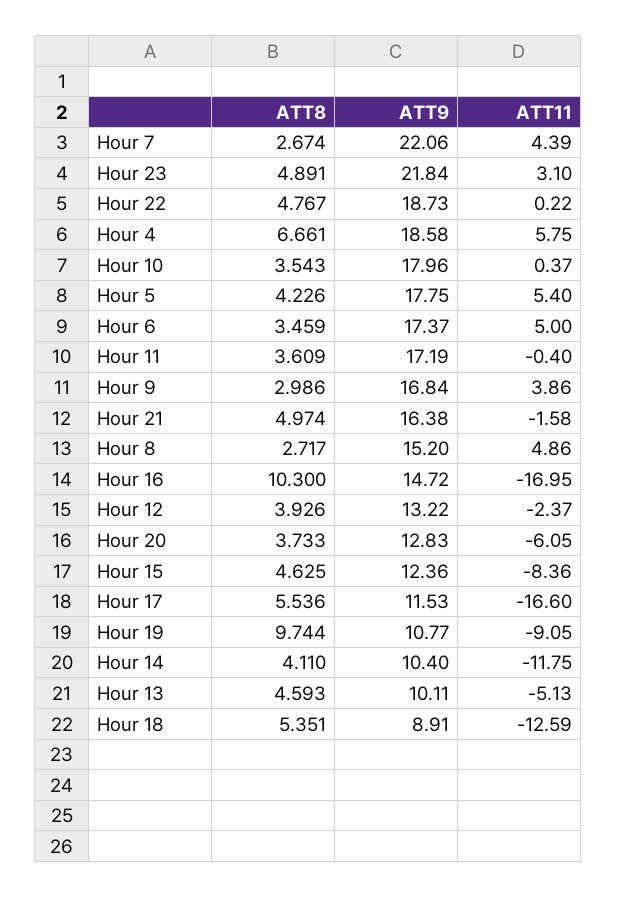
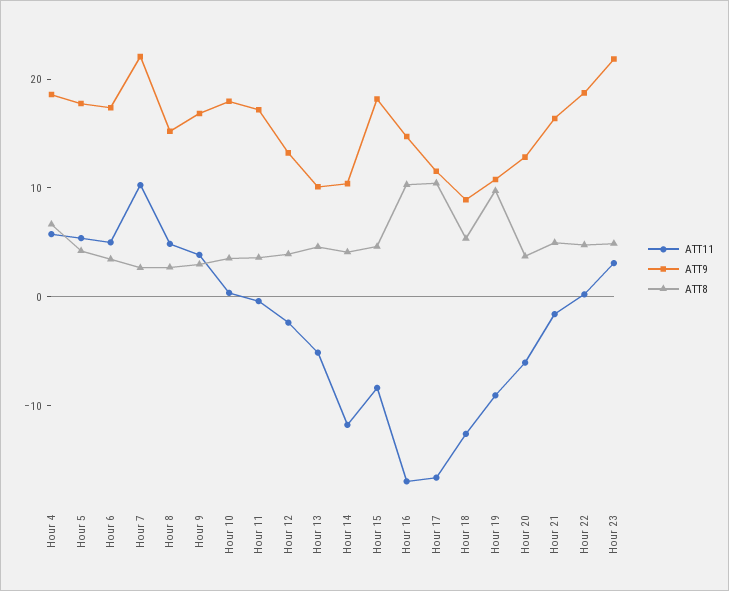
  {
    "ATT8": {
      "Hour 7": 2.674,
      "Hour 23": 4.891,
      "Hour 22": 4.767,
      "Hour 4": 6.661,
      "Hour 10": 3.543,
      "Hour 5": 4.226,
      "Hour 6": 3.459,
      "Hour 11": 3.609,
      "Hour 9": 2.986,
      "Hour 21": 4.974,
      "Hour 8": 2.717,
      "Hour 16": 10.3,
      "Hour 12": 3.926,
      "Hour 20": 3.733,
      "Hour 15": 4.625,
-     "Hour 17": 5.536,
+     "Hour 17": 10,
      "Hour 19": 9.744,
      "Hour 14": 4.11,
      "Hour 13": 4.593,
      "Hour 18": 5.351
    },
    "ATT9": {
      "Hour 7": 22.06,
      "Hour 23": 21.84,
      "Hour 22": 18.73,
      "Hour 4": 18.58,
      "Hour 10": 17.96,
      "Hour 5": 17.75,
      "Hour 6": 17.37,
      "Hour 11": 17.19,
      "Hour 9": 16.84,
      "Hour 21": 16.38,
      "Hour 8": 15.2,
      "Hour 16": 14.72,
      "Hour 12": 13.22,
      "Hour 20": 12.83,
-     "Hour 15": 12.36,
+     "Hour 15": 18,
      "Hour 17": 11.53,
      "Hour 19": 10.77,
      "Hour 14": 10.4,
      "Hour 13": 10.11,
      "Hour 18": 8.91
    },
    "ATT11": {
-     "Hour 7": 4.39,
+     "Hour 7": 10,
      "Hour 23": 3.1,
      "Hour 22": 0.22,
      "Hour 4": 5.75,
      "Hour 10": 0.37,
      "Hour 5": 5.4,
      "Hour 6": 5,
      "Hour 11": -0.4,
      "Hour 9": 3.86,
      "Hour 21": -1.58,
      "Hour 8": 4.86,
      "Hour 16": -16.95,
      "Hour 12": -2.37,
      "Hour 20": -6.05,
      "Hour 15": -8.36,
      "Hour 17": -16.6,
      "Hour 19": -9.05,
      "Hour 14": -11.75,
      "Hour 13": -5.13,
      "Hour 18": -12.59
    }
  }

